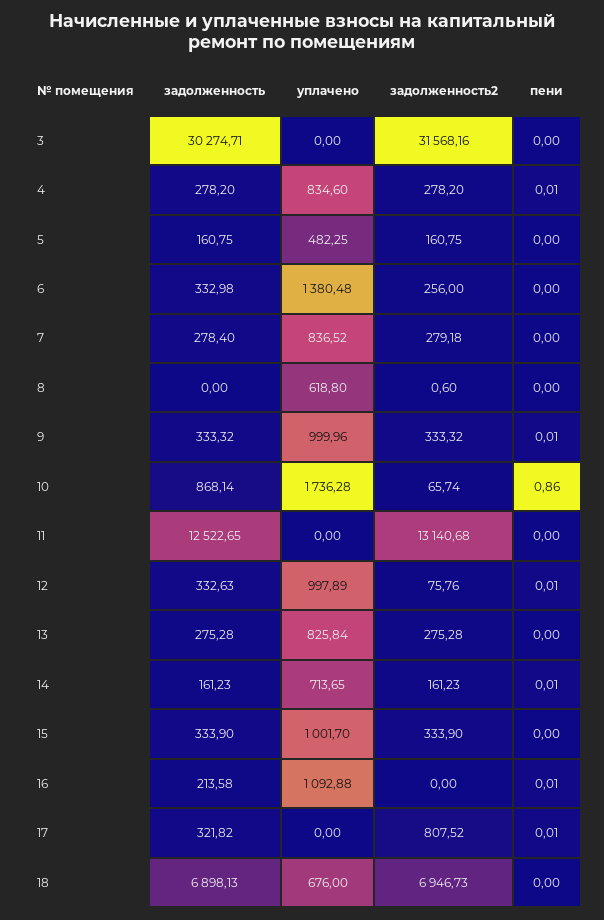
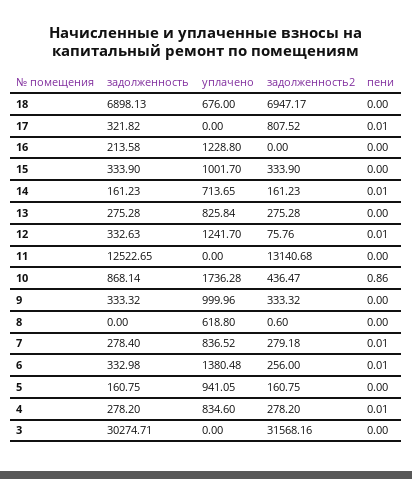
  {
    "задолженность": {
      "3": 30274.71,
      "4": 278.2,
      "5": 160.75,
      "6": 332.98,
      "7": 278.4,
      "8": 0,
      "9": 333.32,
      "10": 868.14,
      "11": 12522.65,
      "12": 332.63,
      "13": 275.28,
      "14": 161.23,
      "15": 333.9,
      "16": 213.58,
      "17": 321.82,
      "18": 6898.13
    },
    "уплачено": {
      "3": 0,
      "4": 834.6,
-     "5": 482.25,
+     "5": 941.05,
      "6": 1380.48,
      "7": 836.52,
      "8": 618.8,
      "9": 999.96,
      "10": 1736.28,
      "11": 0,
-     "12": 997.89,
+     "12": 1241.7,
      "13": 825.84,
      "14": 713.65,
      "15": 1001.7,
-     "16": 1092.88,
+     "16": 1228.8,
      "17": 0,
      "18": 676
    },
    "задолженность2": {
      "3": 31568.16,
      "4": 278.2,
      "5": 160.75,
      "6": 256,
      "7": 279.18,
      "8": 0.6,
      "9": 333.32,
-     "10": 65.74,
+     "10": 436.47,
      "11": 13140.68,
      "12": 75.76,
      "13": 275.28,
      "14": 161.23,
      "15": 333.9,
      "16": 0,
      "17": 807.52,
-     "18": 6946.73
+     "18": 6947.17
    },
    "пени": {
      "3": 0,
      "4": 0.01,
      "5": 0,
-     "6": 0,
+     "6": 0.01,
-     "7": 0,
+     "7": 0.01,
      "8": 0,
-     "9": 0.01,
+     "9": 0,
      "10": 0.86,
      "11": 0,
      "12": 0.01,
      "13": 0,
      "14": 0.01,
      "15": 0,
-     "16": 0.01,
+     "16": 0,
      "17": 0.01,
      "18": 0
    }
  }

